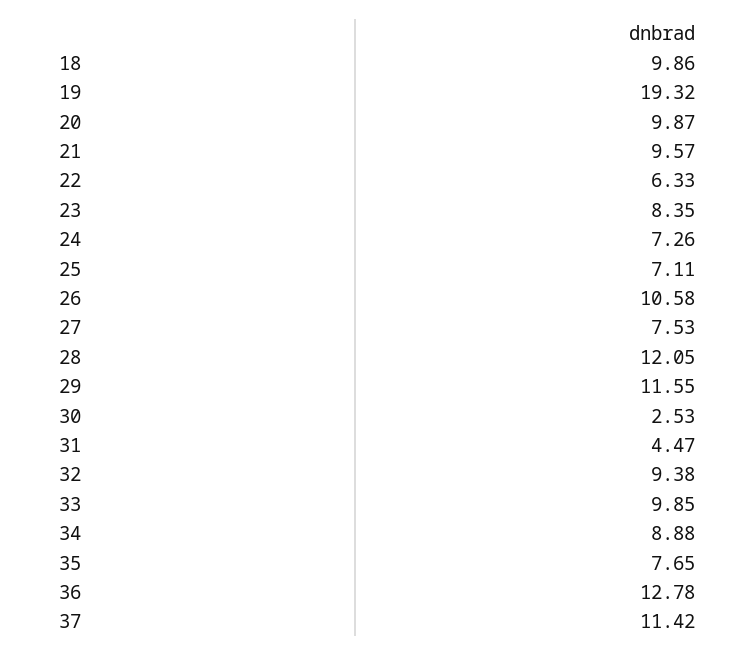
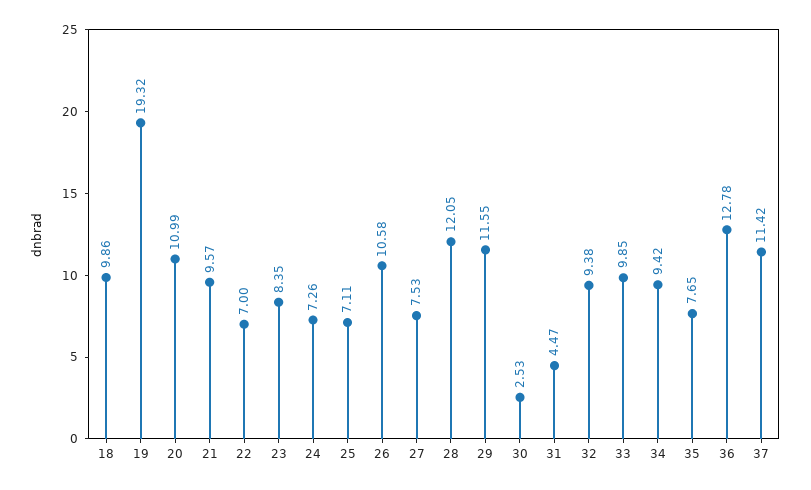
  {
    "18": 9.86,
    "19": 19.32,
-   "20": 9.87,
+   "20": 10.99,
    "21": 9.57,
-   "22": 6.33,
+   "22": 7,
    "23": 8.35,
    "24": 7.26,
    "25": 7.11,
    "26": 10.58,
    "27": 7.53,
    "28": 12.05,
    "29": 11.55,
    "30": 2.53,
    "31": 4.47,
    "32": 9.38,
    "33": 9.85,
-   "34": 8.88,
+   "34": 9.42,
    "35": 7.65,
    "36": 12.78,
    "37": 11.42
  }

